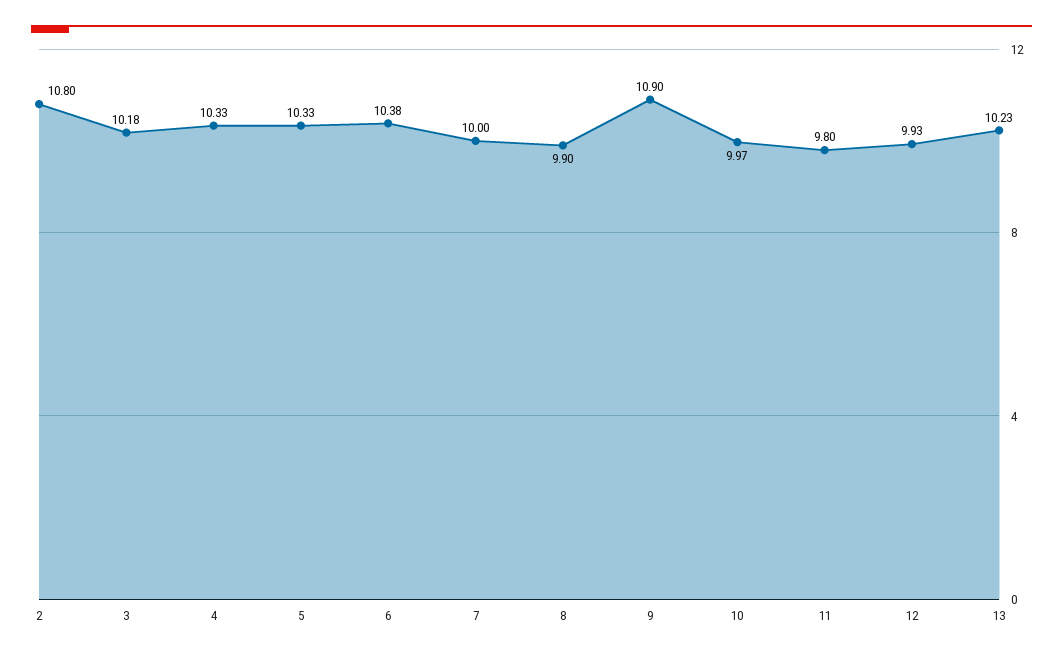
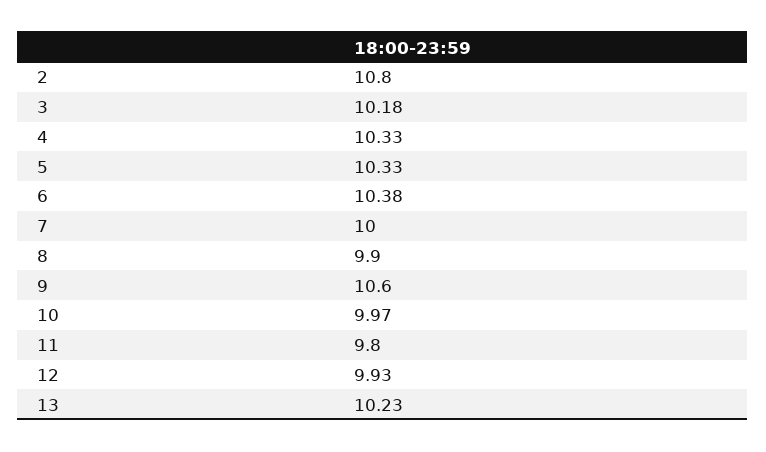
  {
    "2": 10.8,
    "3": 10.18,
    "4": 10.33,
    "5": 10.33,
    "6": 10.38,
    "7": 10,
    "8": 9.9,
-   "9": 10.9,
+   "9": 10.6,
    "10": 9.97,
    "11": 9.8,
    "12": 9.93,
    "13": 10.23
  }

